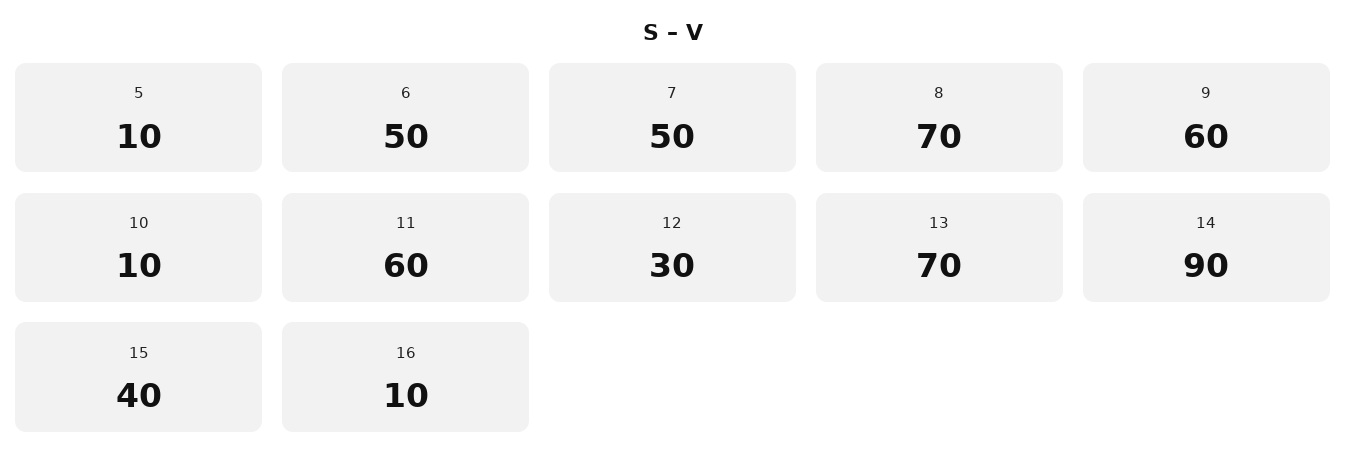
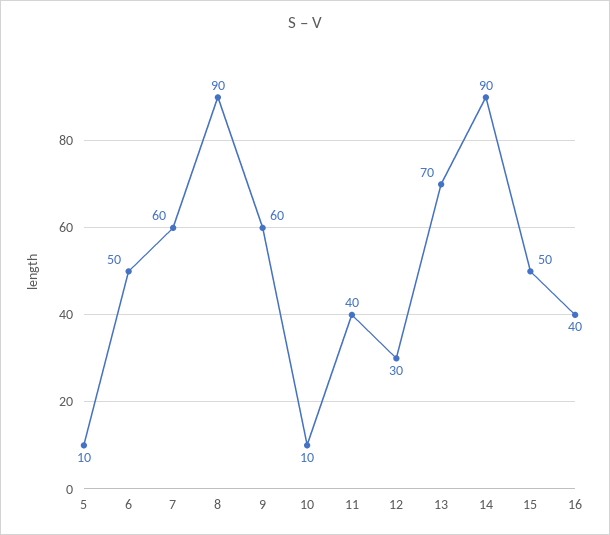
  {
    "5": 10,
    "6": 50,
-   "7": 50,
+   "7": 60,
-   "8": 70,
+   "8": 90,
    "9": 60,
    "10": 10,
-   "11": 60,
+   "11": 40,
    "12": 30,
    "13": 70,
    "14": 90,
-   "15": 40,
+   "15": 50,
-   "16": 10
+   "16": 40
  }

